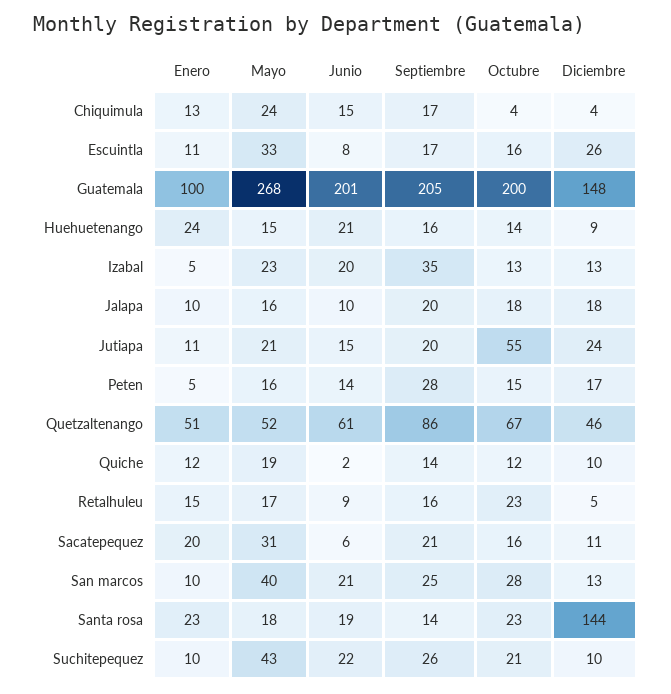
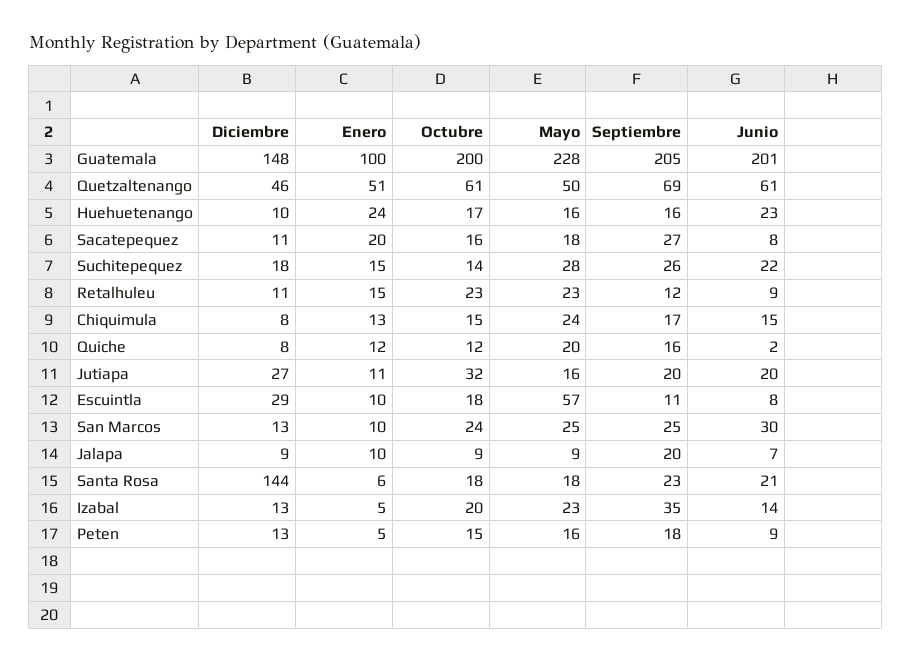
  {
    "Enero": {
      "Chiquimula": 13,
-     "Escuintla": 11,
+     "Escuintla": 10,
      "Guatemala": 100,
      "Huehuetenango": 24,
      "Izabal": 5,
      "Jalapa": 10,
      "Jutiapa": 11,
      "Peten": 5,
      "Quetzaltenango": 51,
      "Quiche": 12,
      "Retalhuleu": 15,
      "Sacatepequez": 20,
      "San marcos": 10,
-     "Santa rosa": 23,
+     "Santa rosa": 6,
-     "Suchitepequez": 10
+     "Suchitepequez": 15
    },
    "Mayo": {
      "Chiquimula": 24,
-     "Escuintla": 33,
+     "Escuintla": 57,
-     "Guatemala": 268,
+     "Guatemala": 228,
-     "Huehuetenango": 15,
+     "Huehuetenango": 16,
      "Izabal": 23,
-     "Jalapa": 16,
+     "Jalapa": 9,
-     "Jutiapa": 21,
+     "Jutiapa": 16,
      "Peten": 16,
-     "Quetzaltenango": 52,
+     "Quetzaltenango": 50,
-     "Quiche": 19,
+     "Quiche": 20,
-     "Retalhuleu": 17,
+     "Retalhuleu": 23,
-     "Sacatepequez": 31,
+     "Sacatepequez": 18,
-     "San marcos": 40,
+     "San marcos": 25,
      "Santa rosa": 18,
-     "Suchitepequez": 43
+     "Suchitepequez": 28
    },
    "Junio": {
      "Chiquimula": 15,
      "Escuintla": 8,
      "Guatemala": 201,
-     "Huehuetenango": 21,
+     "Huehuetenango": 23,
-     "Izabal": 20,
+     "Izabal": 14,
-     "Jalapa": 10,
+     "Jalapa": 7,
-     "Jutiapa": 15,
+     "Jutiapa": 20,
-     "Peten": 14,
+     "Peten": 9,
      "Quetzaltenango": 61,
      "Quiche": 2,
      "Retalhuleu": 9,
-     "Sacatepequez": 6,
+     "Sacatepequez": 8,
-     "San marcos": 21,
+     "San marcos": 30,
-     "Santa rosa": 19,
+     "Santa rosa": 21,
      "Suchitepequez": 22
    },
    "Septiembre": {
      "Chiquimula": 17,
-     "Escuintla": 17,
+     "Escuintla": 11,
      "Guatemala": 205,
      "Huehuetenango": 16,
      "Izabal": 35,
      "Jalapa": 20,
      "Jutiapa": 20,
-     "Peten": 28,
+     "Peten": 18,
-     "Quetzaltenango": 86,
+     "Quetzaltenango": 69,
-     "Quiche": 14,
+     "Quiche": 16,
-     "Retalhuleu": 16,
+     "Retalhuleu": 12,
-     "Sacatepequez": 21,
+     "Sacatepequez": 27,
      "San marcos": 25,
-     "Santa rosa": 14,
+     "Santa rosa": 23,
      "Suchitepequez": 26
    },
    "Octubre": {
-     "Chiquimula": 4,
+     "Chiquimula": 15,
-     "Escuintla": 16,
+     "Escuintla": 18,
      "Guatemala": 200,
-     "Huehuetenango": 14,
+     "Huehuetenango": 17,
-     "Izabal": 13,
+     "Izabal": 20,
-     "Jalapa": 18,
+     "Jalapa": 9,
-     "Jutiapa": 55,
+     "Jutiapa": 32,
      "Peten": 15,
-     "Quetzaltenango": 67,
+     "Quetzaltenango": 61,
      "Quiche": 12,
      "Retalhuleu": 23,
      "Sacatepequez": 16,
-     "San marcos": 28,
+     "San marcos": 24,
-     "Santa rosa": 23,
+     "Santa rosa": 18,
-     "Suchitepequez": 21
+     "Suchitepequez": 14
    },
    "Diciembre": {
-     "Chiquimula": 4,
+     "Chiquimula": 8,
-     "Escuintla": 26,
+     "Escuintla": 29,
      "Guatemala": 148,
-     "Huehuetenango": 9,
+     "Huehuetenango": 10,
      "Izabal": 13,
-     "Jalapa": 18,
+     "Jalapa": 9,
-     "Jutiapa": 24,
+     "Jutiapa": 27,
-     "Peten": 17,
+     "Peten": 13,
      "Quetzaltenango": 46,
-     "Quiche": 10,
+     "Quiche": 8,
-     "Retalhuleu": 5,
+     "Retalhuleu": 11,
      "Sacatepequez": 11,
      "San marcos": 13,
      "Santa rosa": 144,
-     "Suchitepequez": 10
+     "Suchitepequez": 18
    }
  }

